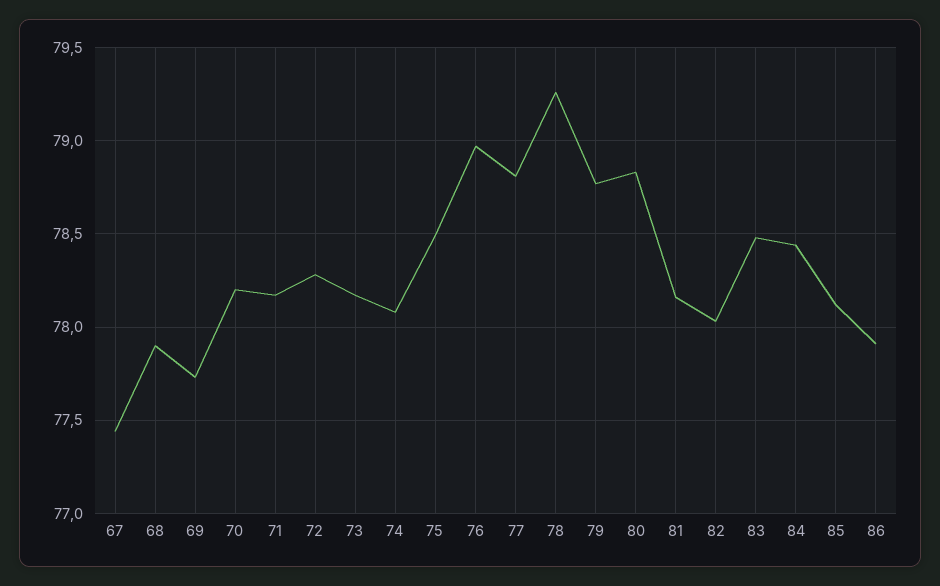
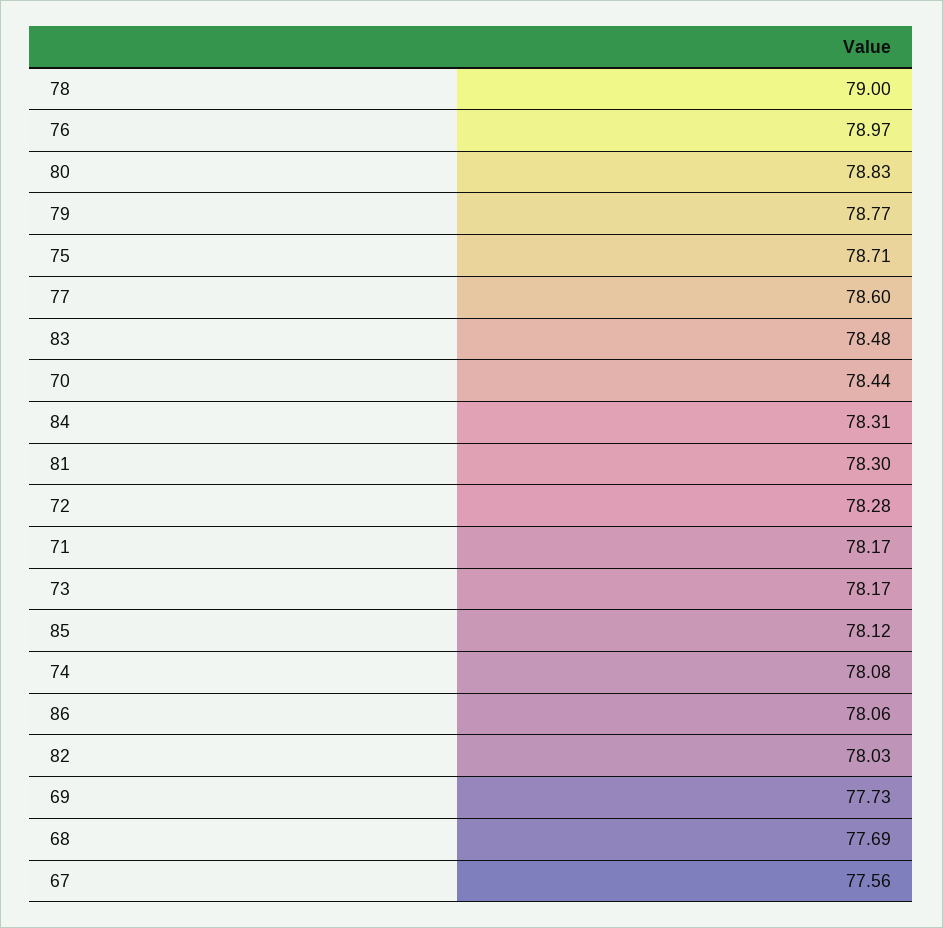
  {
-   "67": 77.45,
+   "67": 77.56,
-   "68": 77.9,
+   "68": 77.69,
    "69": 77.73,
-   "70": 78.2,
+   "70": 78.44,
    "71": 78.17,
    "72": 78.28,
    "73": 78.17,
    "74": 78.08,
-   "75": 78.5,
+   "75": 78.71,
    "76": 78.97,
-   "77": 78.8,
+   "77": 78.6,
-   "78": 79.25,
+   "78": 79,
    "79": 78.77,
    "80": 78.83,
-   "81": 78.15,
+   "81": 78.3,
    "82": 78.03,
    "83": 78.48,
-   "84": 78.45,
+   "84": 78.31,
    "85": 78.12,
-   "86": 77.9
+   "86": 78.06
  }

